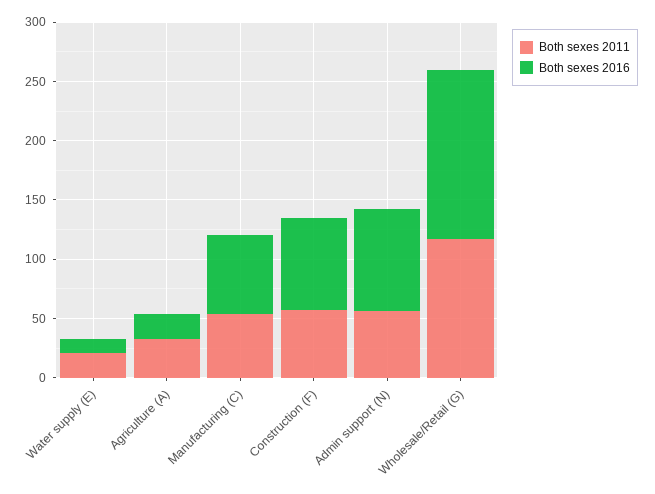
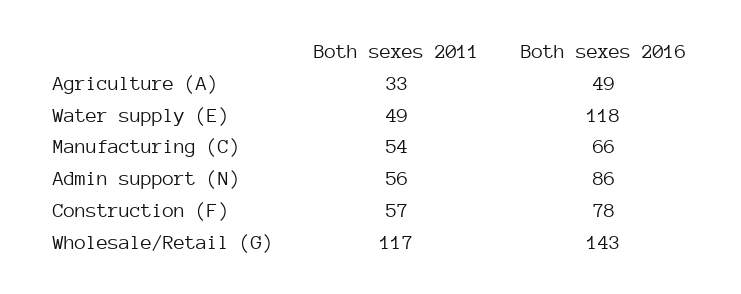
  {
    "Both sexes 2011": {
-     "Water supply (E)": 20,
+     "Water supply (E)": 49,
      "Agriculture (A)": 33,
      "Manufacturing (C)": 54,
      "Construction (F)": 57,
      "Admin support (N)": 56,
      "Wholesale/Retail (G)": 117
    },
    "Both sexes 2016": {
-     "Water supply (E)": 10,
+     "Water supply (E)": 118,
-     "Agriculture (A)": 20,
+     "Agriculture (A)": 49,
      "Manufacturing (C)": 66,
      "Construction (F)": 78,
      "Admin support (N)": 86,
      "Wholesale/Retail (G)": 143
    }
  }

